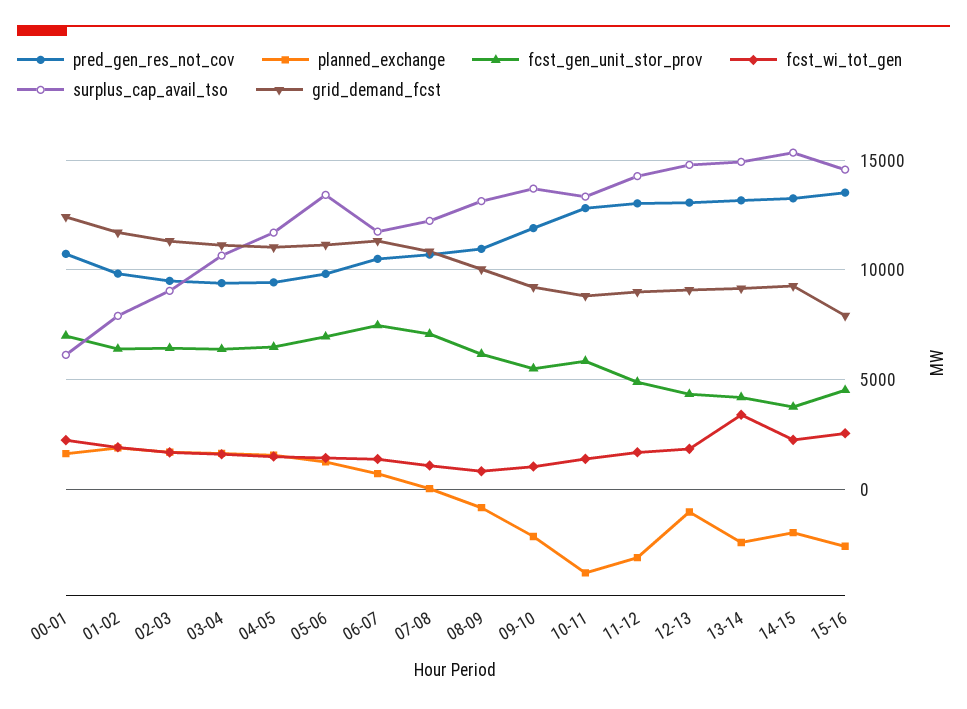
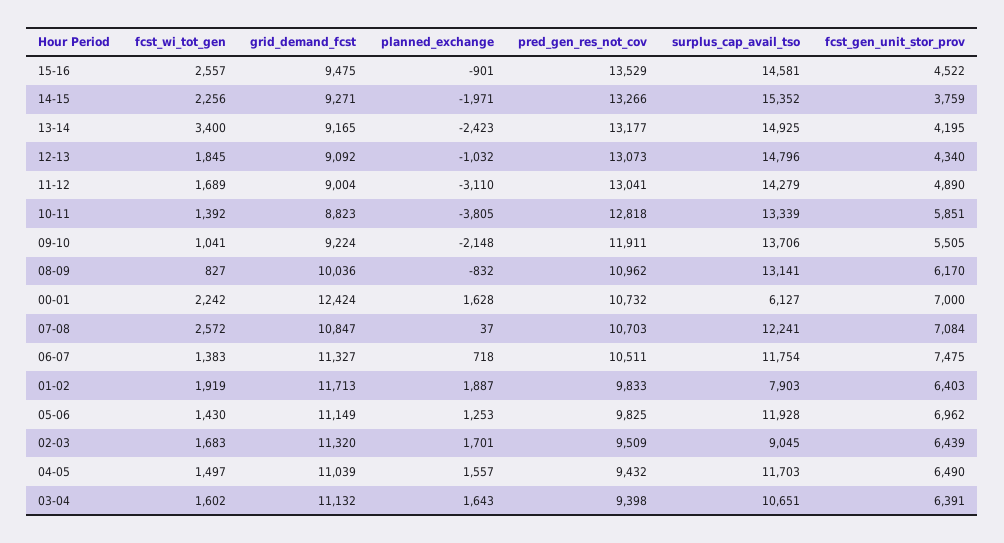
  {
    "pred_gen_res_not_cov": {
      "00-01": 10732,
      "01-02": 9833,
      "02-03": 9509,
      "03-04": 9398,
      "04-05": 9432,
      "05-06": 9825,
      "06-07": 10511,
      "07-08": 10703,
      "08-09": 10962,
      "09-10": 11911,
      "10-11": 12818,
      "11-12": 13041,
      "12-13": 13073,
      "13-14": 13177,
      "14-15": 13266,
      "15-16": 13529
    },
    "planned_exchange": {
      "00-01": 1628,
      "01-02": 1887,
      "02-03": 1701,
      "03-04": 1643,
      "04-05": 1557,
      "05-06": 1253,
      "06-07": 718,
      "07-08": 37,
      "08-09": -832,
      "09-10": -2148,
      "10-11": -3805,
      "11-12": -3110,
      "12-13": -1032,
      "13-14": -2423,
      "14-15": -1971,
-     "15-16": -2500
+     "15-16": -901
    },
    "fcst_gen_unit_stor_prov": {
      "00-01": 7000,
      "01-02": 6403,
      "02-03": 6439,
      "03-04": 6391,
      "04-05": 6490,
      "05-06": 6962,
      "06-07": 7475,
      "07-08": 7084,
      "08-09": 6170,
      "09-10": 5505,
      "10-11": 5851,
      "11-12": 4890,
      "12-13": 4340,
      "13-14": 4195,
      "14-15": 3759,
      "15-16": 4522
    },
    "fcst_wi_tot_gen": {
      "00-01": 2242,
      "01-02": 1919,
      "02-03": 1683,
      "03-04": 1602,
      "04-05": 1497,
      "05-06": 1430,
      "06-07": 1383,
-     "07-08": 1000,
+     "07-08": 2572,
      "08-09": 827,
      "09-10": 1041,
      "10-11": 1392,
      "11-12": 1689,
      "12-13": 1845,
      "13-14": 3400,
      "14-15": 2256,
      "15-16": 2557
    },
    "surplus_cap_avail_tso": {
      "00-01": 6127,
      "01-02": 7903,
      "02-03": 9045,
      "03-04": 10651,
      "04-05": 11703,
-     "05-06": 13500,
+     "05-06": 11928,
      "06-07": 11754,
      "07-08": 12241,
      "08-09": 13141,
      "09-10": 13706,
      "10-11": 13339,
      "11-12": 14279,
      "12-13": 14796,
      "13-14": 14925,
      "14-15": 15352,
      "15-16": 14581
    },
    "grid_demand_fcst": {
      "00-01": 12424,
      "01-02": 11713,
      "02-03": 11320,
      "03-04": 11132,
      "04-05": 11039,
      "05-06": 11149,
      "06-07": 11327,
      "07-08": 10847,
      "08-09": 10036,
      "09-10": 9224,
      "10-11": 8823,
      "11-12": 9004,
      "12-13": 9092,
      "13-14": 9165,
      "14-15": 9271,
-     "15-16": 8000
+     "15-16": 9475
    }
  }

